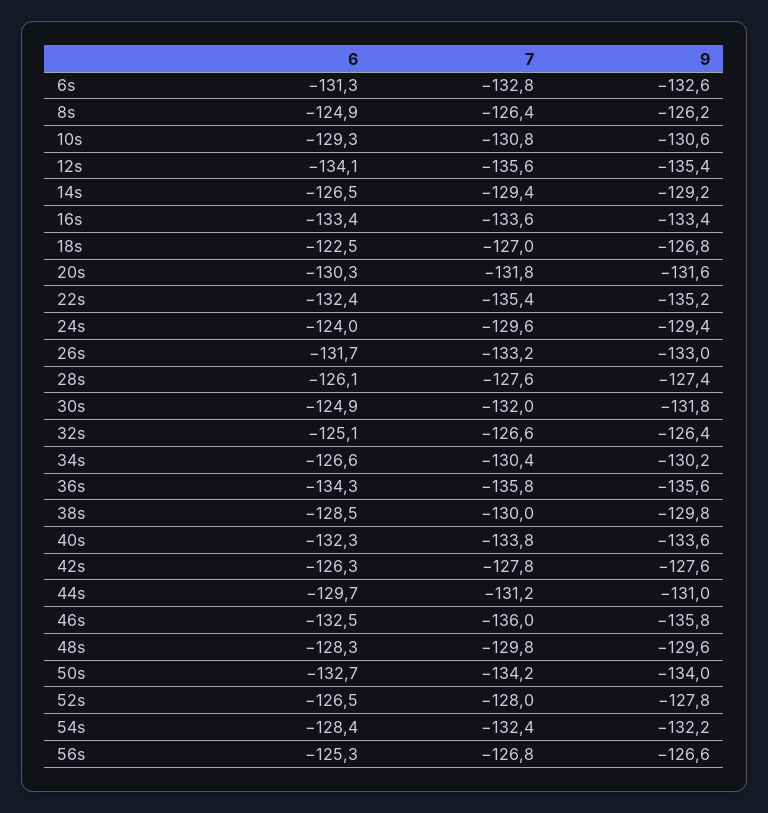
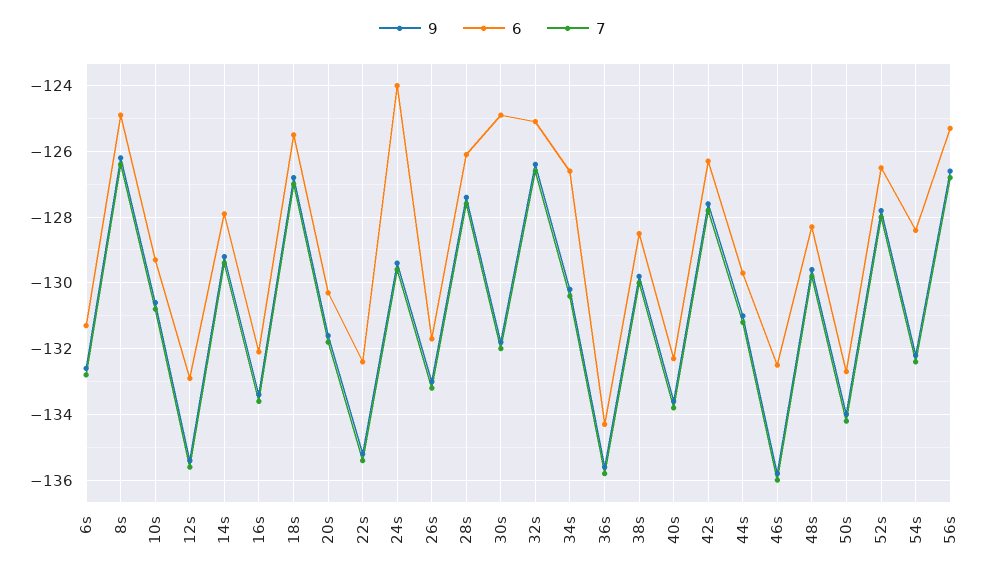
  {
    "6": {
      "6s": -131.3,
      "8s": -124.9,
      "10s": -129.3,
-     "12s": -134.1,
+     "12s": -133,
-     "14s": -126.5,
+     "14s": -128,
-     "16s": -133.4,
+     "16s": -132,
-     "18s": -122.5,
+     "18s": -125.5,
      "20s": -130.3,
      "22s": -132.4,
      "24s": -124,
      "26s": -131.7,
      "28s": -126.1,
      "30s": -124.9,
      "32s": -125.1,
      "34s": -126.6,
      "36s": -134.3,
      "38s": -128.5,
      "40s": -132.3,
      "42s": -126.3,
      "44s": -129.7,
      "46s": -132.5,
      "48s": -128.3,
      "50s": -132.7,
      "52s": -126.5,
      "54s": -128.4,
      "56s": -125.3
    },
    "7": {
      "6s": -132.8,
      "8s": -126.4,
      "10s": -130.8,
      "12s": -135.6,
      "14s": -129.4,
      "16s": -133.6,
      "18s": -127,
      "20s": -131.8,
      "22s": -135.4,
      "24s": -129.6,
      "26s": -133.2,
      "28s": -127.6,
      "30s": -132,
      "32s": -126.6,
      "34s": -130.4,
      "36s": -135.8,
      "38s": -130,
      "40s": -133.8,
      "42s": -127.8,
      "44s": -131.2,
      "46s": -136,
      "48s": -129.8,
      "50s": -134.2,
      "52s": -128,
      "54s": -132.4,
      "56s": -126.8
    },
    "9": {
      "6s": -132.6,
      "8s": -126.2,
      "10s": -130.6,
      "12s": -135.4,
      "14s": -129.2,
      "16s": -133.4,
      "18s": -126.8,
      "20s": -131.6,
      "22s": -135.2,
      "24s": -129.4,
      "26s": -133,
      "28s": -127.4,
      "30s": -131.8,
      "32s": -126.4,
      "34s": -130.2,
      "36s": -135.6,
      "38s": -129.8,
      "40s": -133.6,
      "42s": -127.6,
      "44s": -131,
      "46s": -135.8,
      "48s": -129.6,
      "50s": -134,
      "52s": -127.8,
      "54s": -132.2,
      "56s": -126.6
    }
  }

